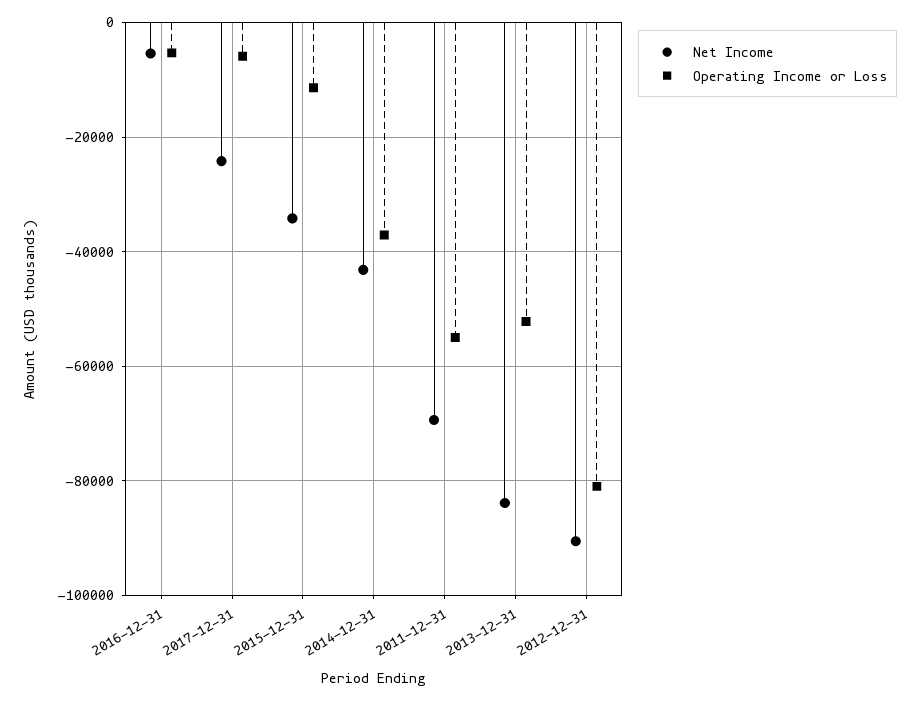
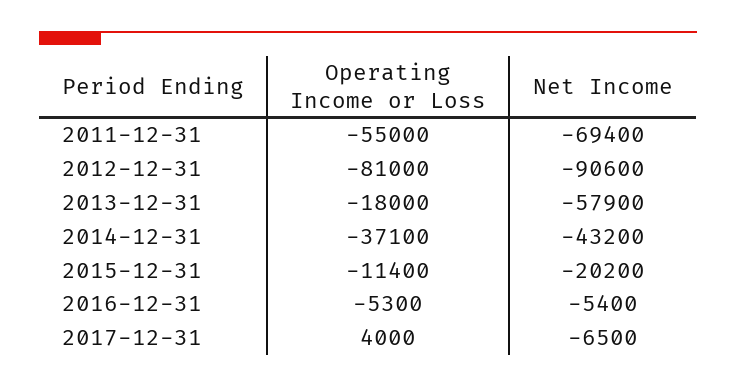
  {
    "Net Income": {
      "2016-12-31": -5400,
-     "2017-12-31": -24000,
+     "2017-12-31": -6500,
-     "2015-12-31": -34000,
+     "2015-12-31": -20200,
      "2014-12-31": -43200,
      "2011-12-31": -69400,
-     "2013-12-31": -84000,
+     "2013-12-31": -57900,
      "2012-12-31": -90600
    },
    "Operating Income or Loss": {
      "2016-12-31": -5300,
-     "2017-12-31": -6000,
+     "2017-12-31": 4000,
      "2015-12-31": -11400,
      "2014-12-31": -37100,
      "2011-12-31": -55000,
-     "2013-12-31": -52000,
+     "2013-12-31": -18000,
      "2012-12-31": -81000
    }
  }

